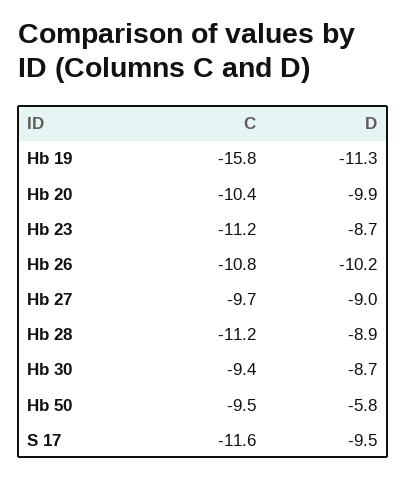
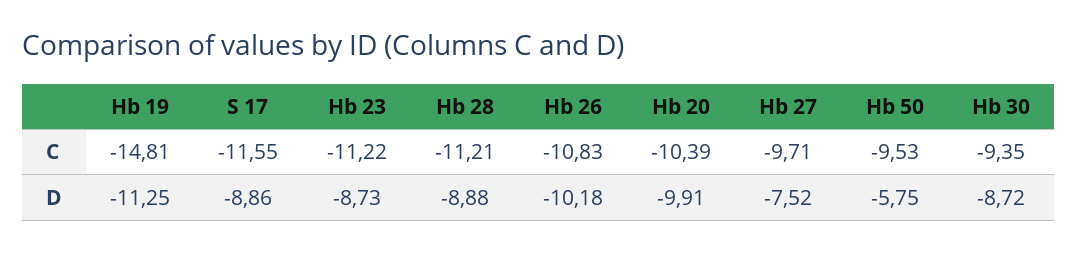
  {
    "C": {
-     "Hb 19": -15.8,
+     "Hb 19": -14.81,
      "Hb 20": -10.39,
      "Hb 23": -11.22,
      "Hb 26": -10.83,
      "Hb 27": -9.71,
      "Hb 28": -11.21,
      "Hb 30": -9.35,
      "Hb 50": -9.53,
      "S 17": -11.55
    },
    "D": {
      "Hb 19": -11.25,
      "Hb 20": -9.91,
      "Hb 23": -8.73,
      "Hb 26": -10.18,
-     "Hb 27": -9,
+     "Hb 27": -7.52,
      "Hb 28": -8.88,
      "Hb 30": -8.72,
      "Hb 50": -5.75,
-     "S 17": -9.5
+     "S 17": -8.86
    }
  }

